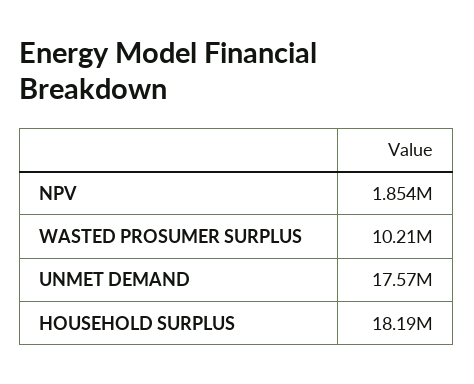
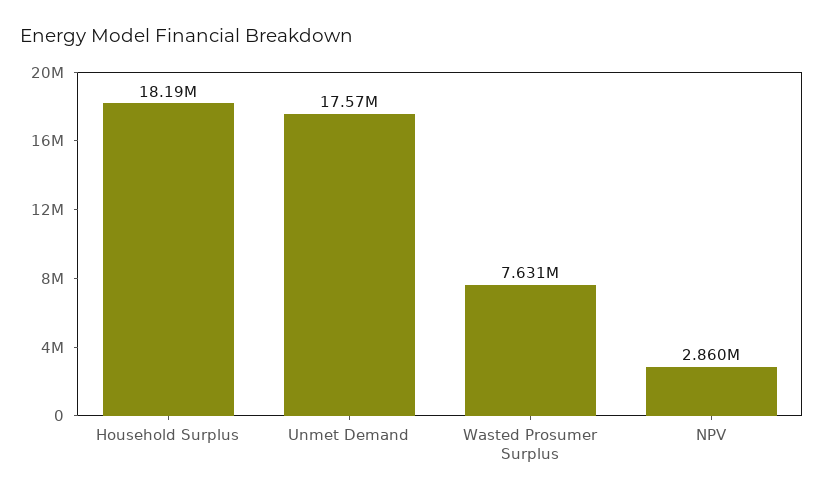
  {
-   "NPV": 1854000,
+   "NPV": 2860000,
-   "WASTED PROSUMER SURPLUS": 10210000,
+   "WASTED PROSUMER SURPLUS": 7631000,
    "UNMET DEMAND": 17570000,
    "HOUSEHOLD SURPLUS": 18190000
  }

